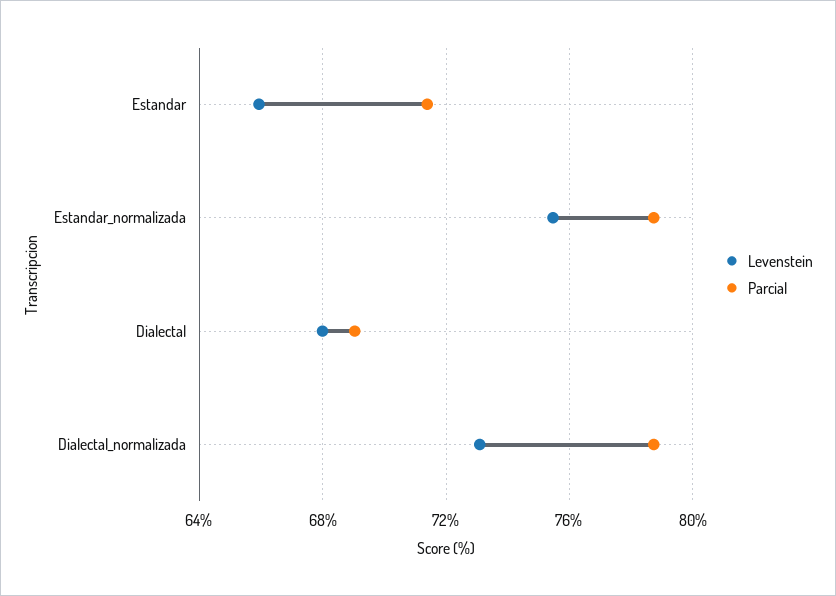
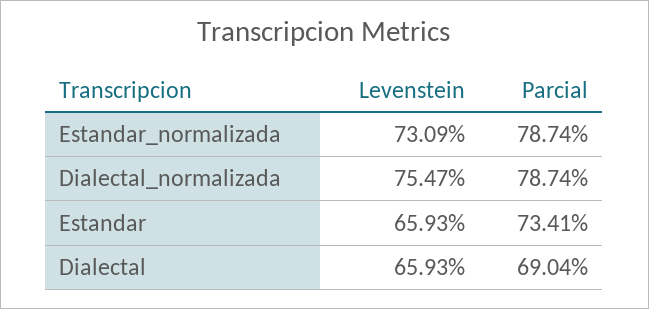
  {
    "Levenstein": {
      "Estandar": 65.93,
-     "Estandar_normalizada": 75.5,
+     "Estandar_normalizada": 73.09,
-     "Dialectal": 68,
+     "Dialectal": 65.93,
-     "Dialectal_normalizada": 73
+     "Dialectal_normalizada": 75.47
    },
    "Parcial": {
-     "Estandar": 71.5,
+     "Estandar": 73.41,
      "Estandar_normalizada": 78.74,
      "Dialectal": 69.04,
      "Dialectal_normalizada": 78.74
    }
  }

